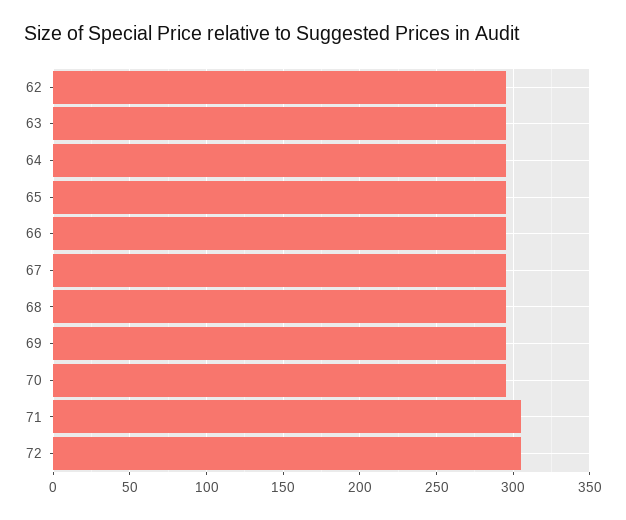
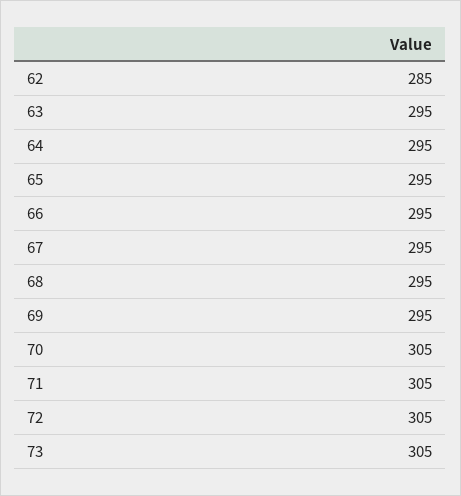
  {
-   "62": 295,
+   "62": 285,
    "63": 295,
    "64": 295,
    "65": 295,
    "66": 295,
    "67": 295,
    "68": 295,
    "69": 295,
-   "70": 295,
+   "70": 305,
    "71": 305,
-   "72": 305
+   "72": 305,
+   "73": 305
  }

